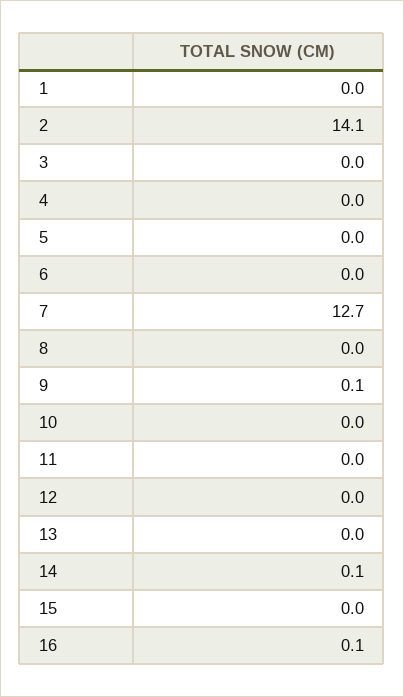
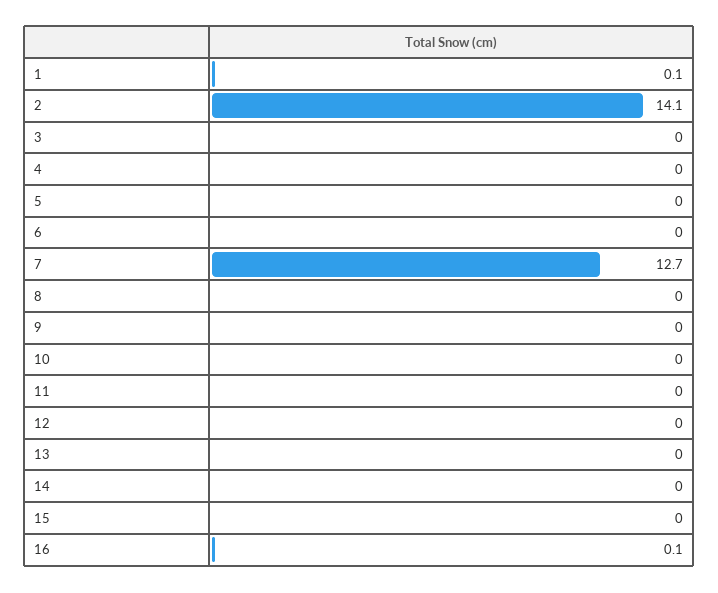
  {
-   "1": 0,
+   "1": 0.1,
    "2": 14.1,
    "3": 0,
    "4": 0,
    "5": 0,
    "6": 0,
    "7": 12.7,
    "8": 0,
-   "9": 0.1,
+   "9": 0,
    "10": 0,
    "11": 0,
    "12": 0,
    "13": 0,
-   "14": 0.1,
+   "14": 0,
    "15": 0,
    "16": 0.1
  }

